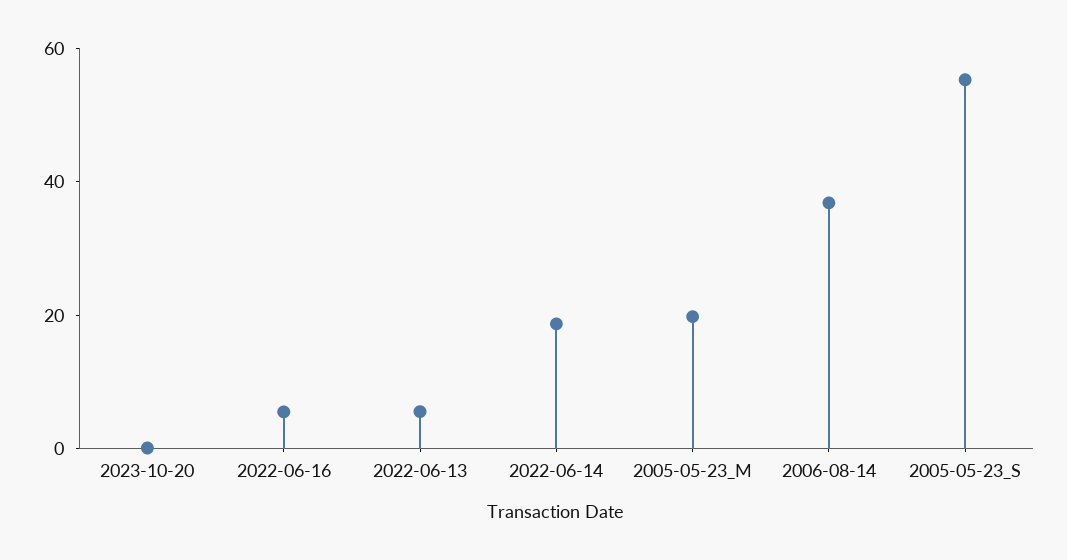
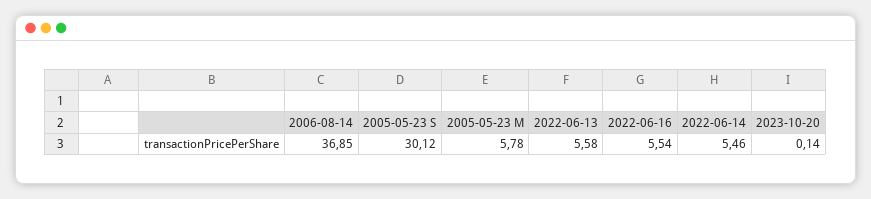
  {
    "2023-10-20": 0.14,
    "2022-06-16": 5.54,
    "2022-06-13": 5.58,
-   "2022-06-14": 20,
+   "2022-06-14": 5.46,
-   "2005-05-23_M": 20,
+   "2005-05-23_M": 5.78,
    "2006-08-14": 36.85,
-   "2005-05-23_S": 55
+   "2005-05-23_S": 30.12
  }

